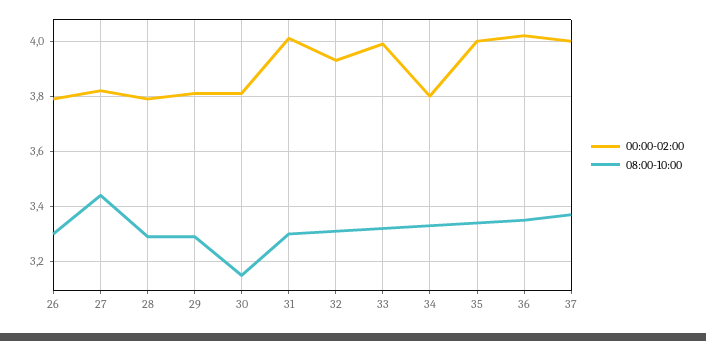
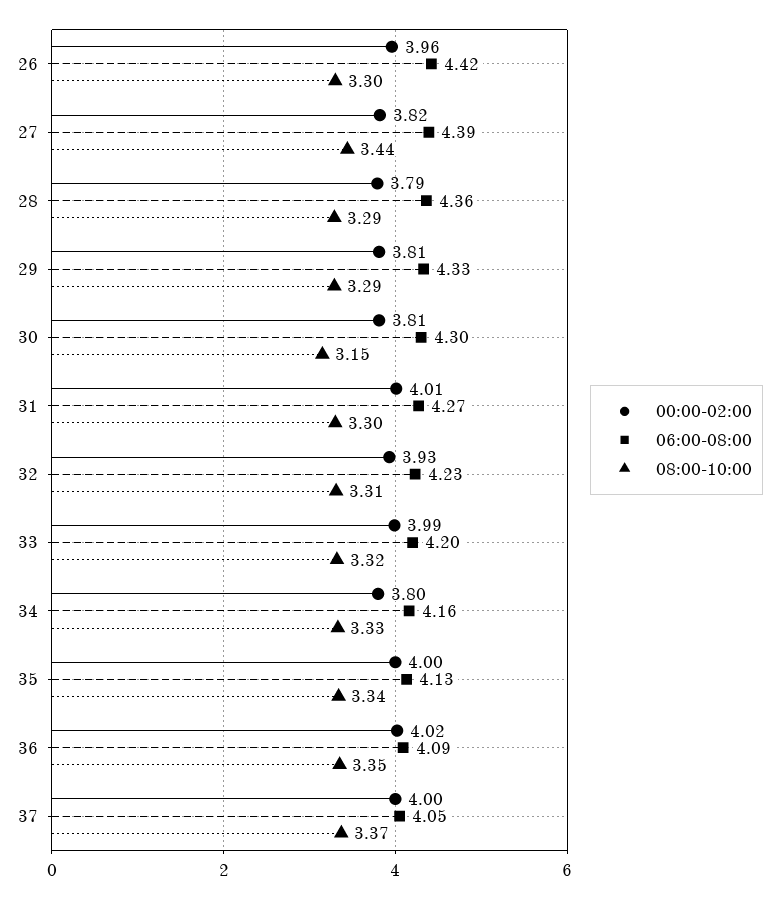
  {
    "00:00-02:00": {
-     "26": 3.8,
+     "26": 3.96,
      "27": 3.82,
      "28": 3.79,
      "29": 3.81,
      "30": 3.81,
      "31": 4.01,
      "32": 3.93,
      "33": 3.99,
      "34": 3.8,
      "35": 4,
      "36": 4.02,
      "37": 4
    },
    "08:00-10:00": {
      "26": 3.3,
      "27": 3.44,
      "28": 3.29,
      "29": 3.29,
      "30": 3.15,
      "31": 3.3,
      "32": 3.31,
      "33": 3.32,
      "34": 3.33,
      "35": 3.34,
      "36": 3.35,
      "37": 3.37
-   }
+   },
+   "06:00-08:00": {
+     "26": 4.42,
+     "27": 4.39,
+     "28": 4.36,
+     "29": 4.33,
+     "30": 4.3,
+     "31": 4.27,
+     "32": 4.23,
+     "33": 4.2,
+     "34": 4.16,
+     "35": 4.13,
+     "36": 4.09,
+     "37": 4.05
+   }
  }

